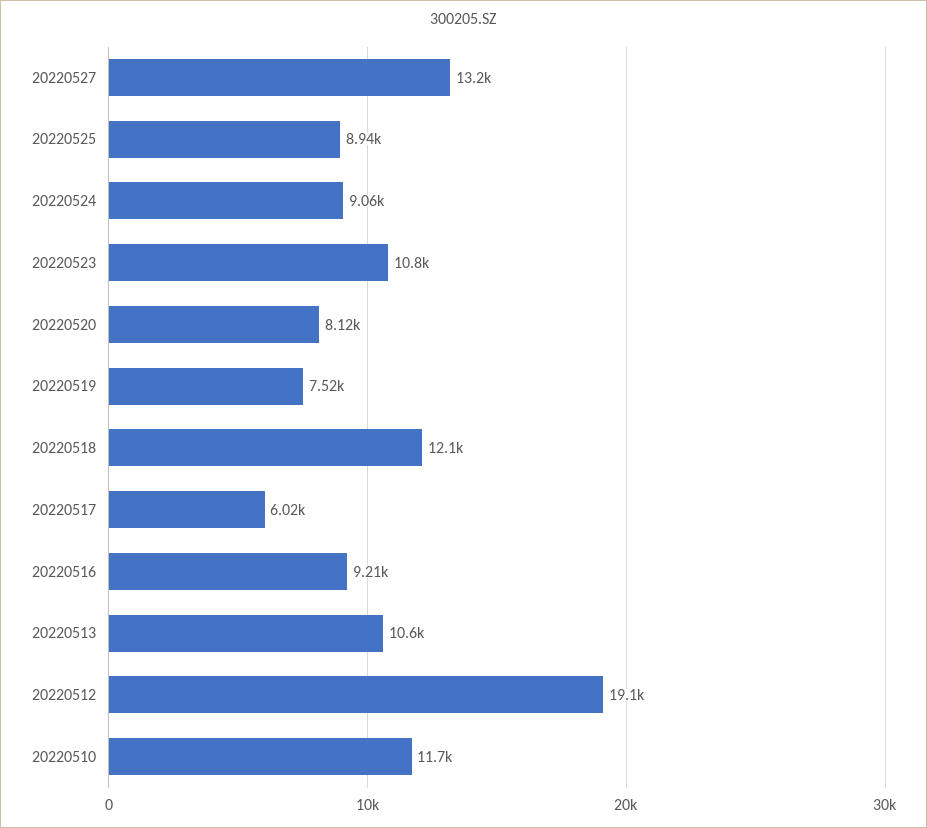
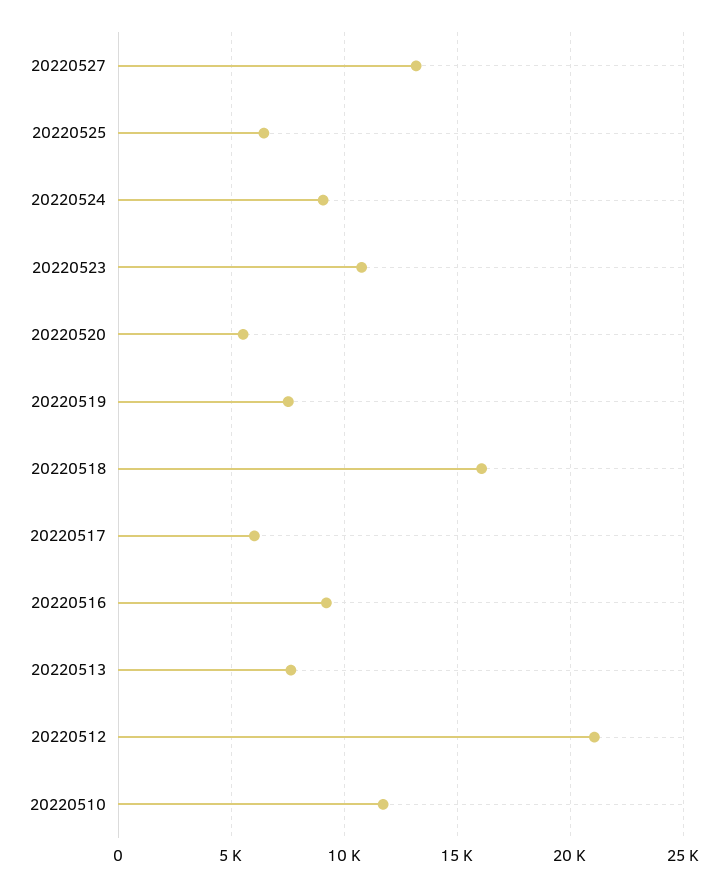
  {
    "20220527": 13200,
-   "20220525": 8940,
+   "20220525": 6500,
    "20220524": 9060,
    "20220523": 10800,
-   "20220520": 8120,
+   "20220520": 5500,
    "20220519": 7520,
-   "20220518": 12100,
+   "20220518": 16000,
    "20220517": 6020,
    "20220516": 9210,
-   "20220513": 10600,
+   "20220513": 7500,
-   "20220512": 19100,
+   "20220512": 21000,
    "20220510": 11700
  }

